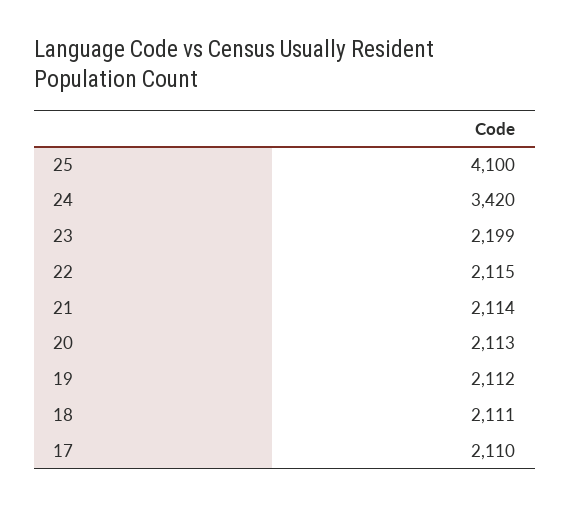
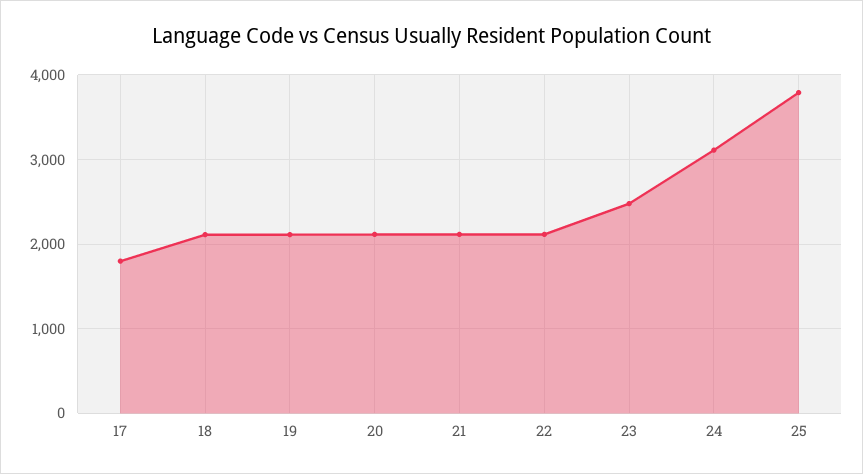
  {
-   "25": 4100,
+   "25": 3800,
-   "24": 3420,
+   "24": 3100,
-   "23": 2199,
+   "23": 2500,
    "22": 2115,
    "21": 2114,
    "20": 2113,
    "19": 2112,
    "18": 2111,
-   "17": 2110
+   "17": 1800
  }

